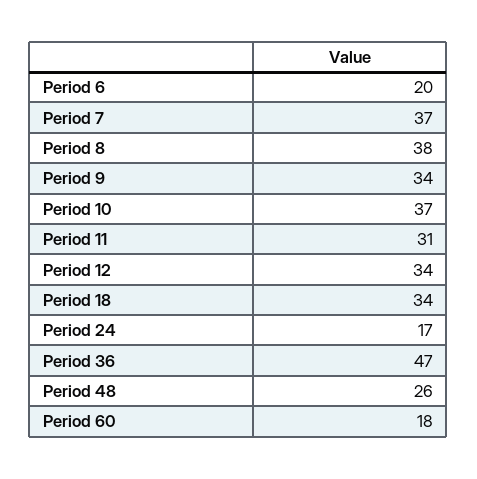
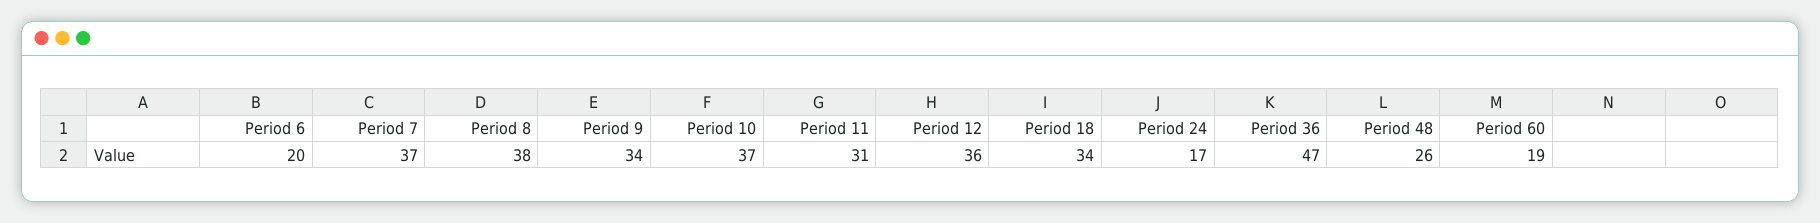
  {
    "Period 6": 20,
    "Period 7": 37,
    "Period 8": 38,
    "Period 9": 34,
    "Period 10": 37,
    "Period 11": 31,
-   "Period 12": 34,
+   "Period 12": 36,
    "Period 18": 34,
    "Period 24": 17,
    "Period 36": 47,
    "Period 48": 26,
-   "Period 60": 18
+   "Period 60": 19
  }

